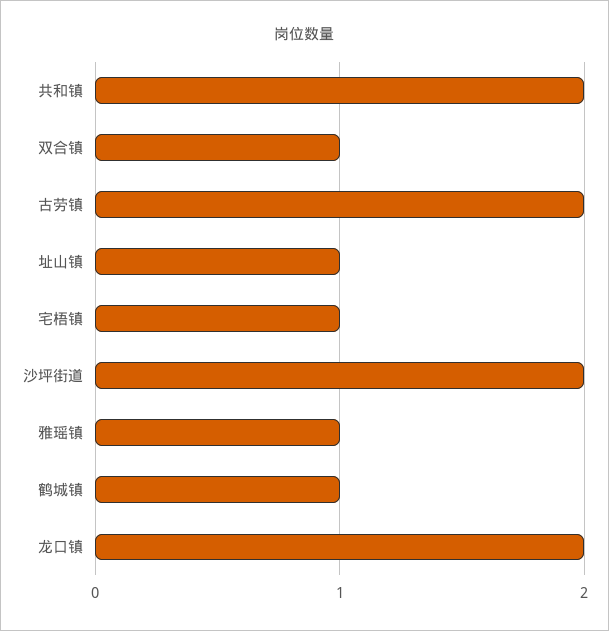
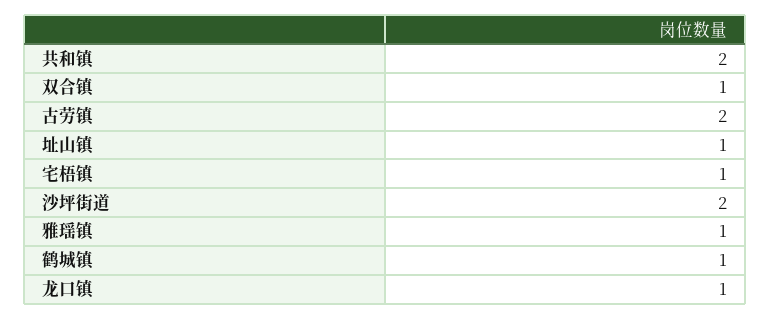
  {
    "共和镇": 2,
    "双合镇": 1,
    "古劳镇": 2,
    "址山镇": 1,
    "宅梧镇": 1,
    "沙坪街道": 2,
    "雅瑶镇": 1,
    "鹤城镇": 1,
-   "龙口镇": 2
+   "龙口镇": 1
  }

